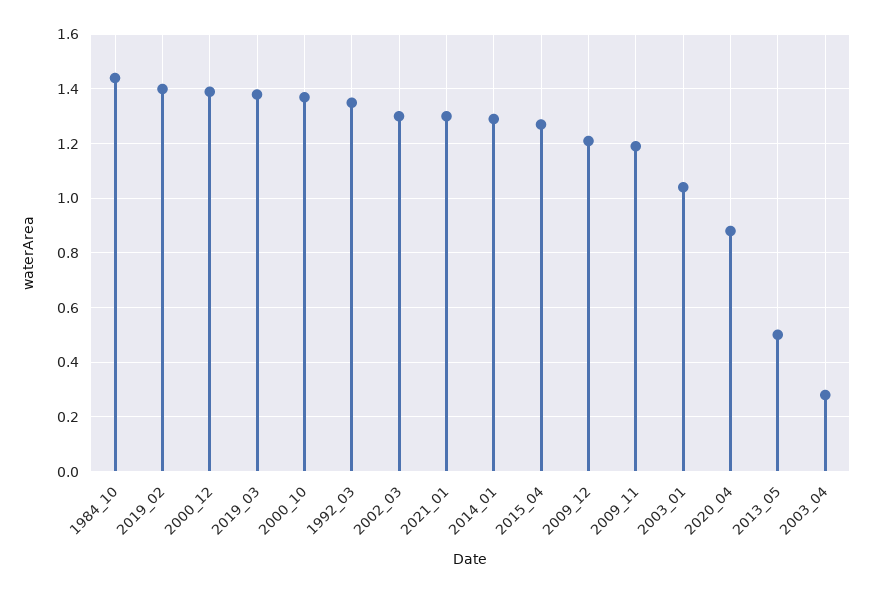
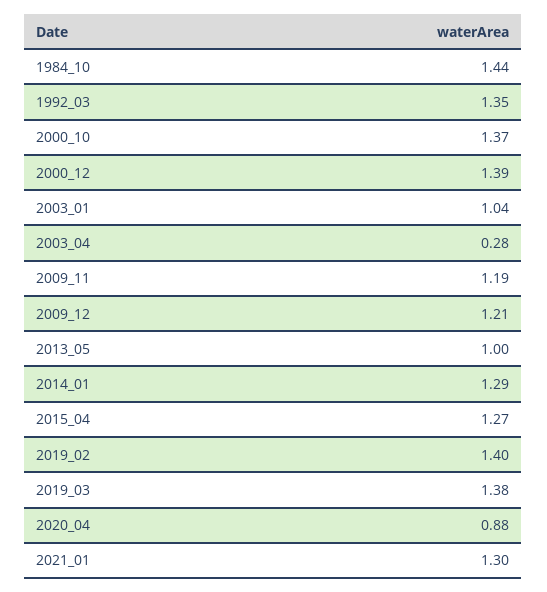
  {
    "1984_10": 1.44,
    "2019_02": 1.4,
    "2000_12": 1.39,
    "2019_03": 1.38,
    "2000_10": 1.37,
    "1992_03": 1.35,
-   "2002_03": 1.3,
    "2021_01": 1.3,
    "2014_01": 1.29,
    "2015_04": 1.27,
    "2009_12": 1.21,
    "2009_11": 1.19,
    "2003_01": 1.04,
    "2020_04": 0.88,
-   "2013_05": 0.5,
+   "2013_05": 1,
    "2003_04": 0.28
  }

